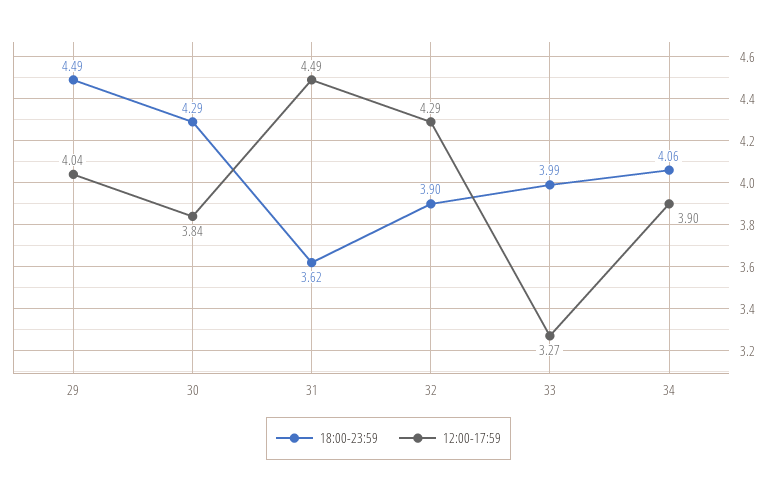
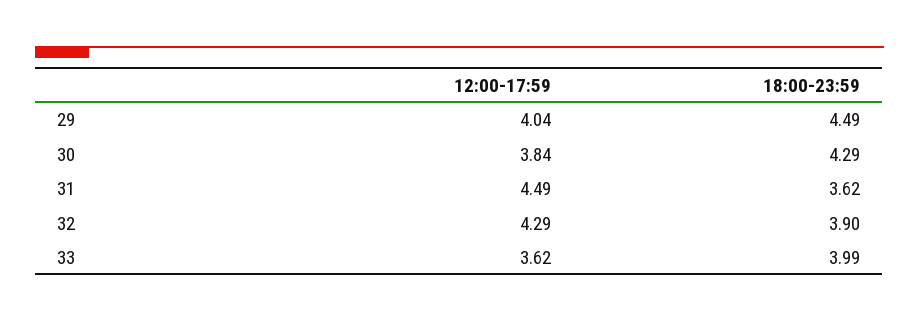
  {
    "18:00-23:59": {
      "29": 4.49,
      "30": 4.29,
      "31": 3.62,
      "32": 3.9,
-     "33": 3.99,
+     "33": 3.99
-     "34": 4.06
    },
    "12:00-17:59": {
      "29": 4.04,
      "30": 3.84,
      "31": 4.49,
      "32": 4.29,
-     "33": 3.27,
+     "33": 3.62
-     "34": 3.9
    }
  }

